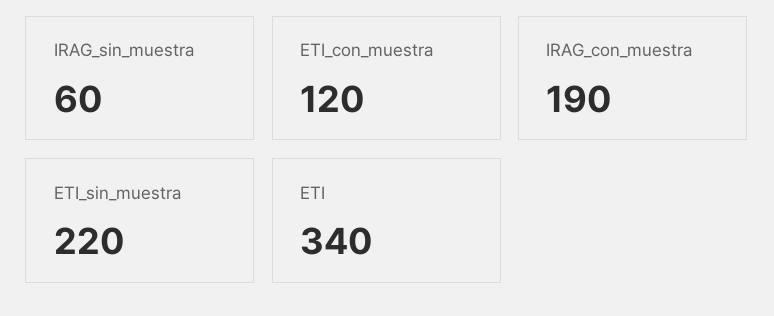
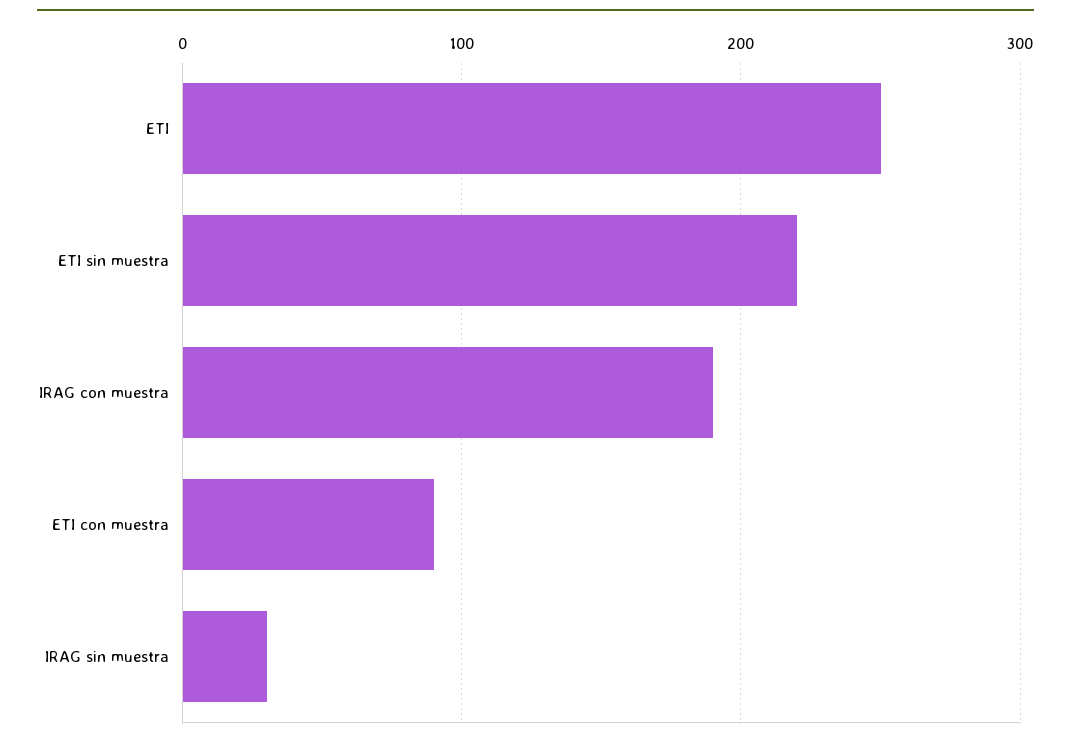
  {
-   "IRAG_sin_muestra": 60,
+   "IRAG_sin_muestra": 30,
-   "ETI_con_muestra": 120,
+   "ETI_con_muestra": 90,
    "IRAG_con_muestra": 190,
    "ETI_sin_muestra": 220,
-   "ETI": 340
+   "ETI": 250
  }

